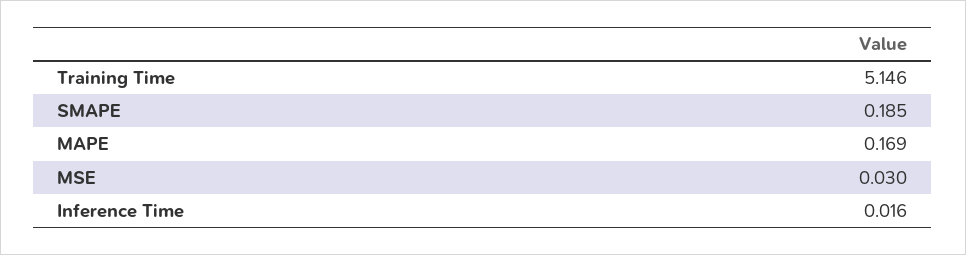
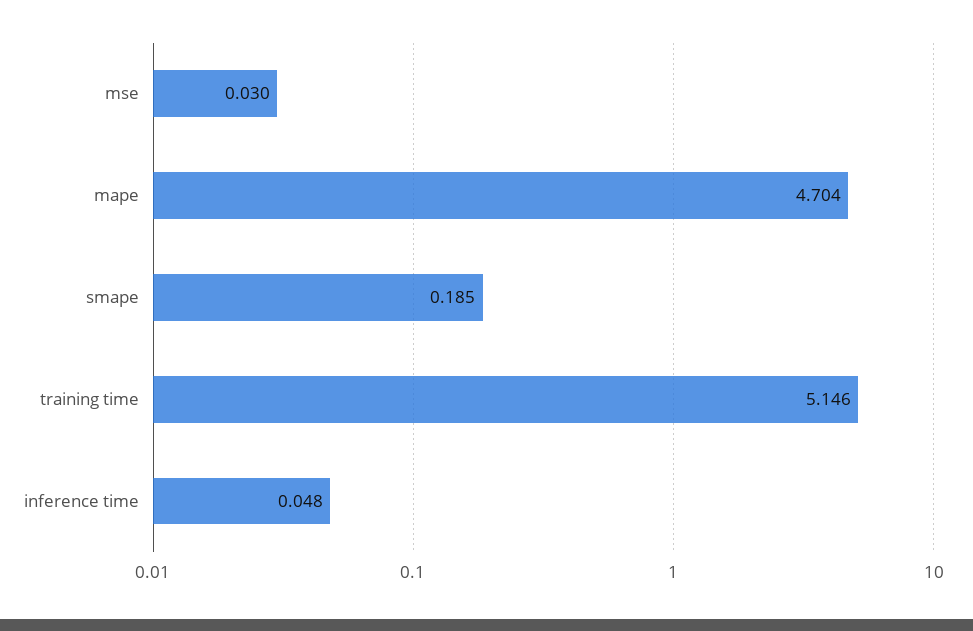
  {
    "Training Time": 5.146,
    "SMAPE": 0.185,
-   "MAPE": 0.169,
+   "MAPE": 4.704,
    "MSE": 0.03,
-   "Inference Time": 0.016
+   "Inference Time": 0.048
  }

